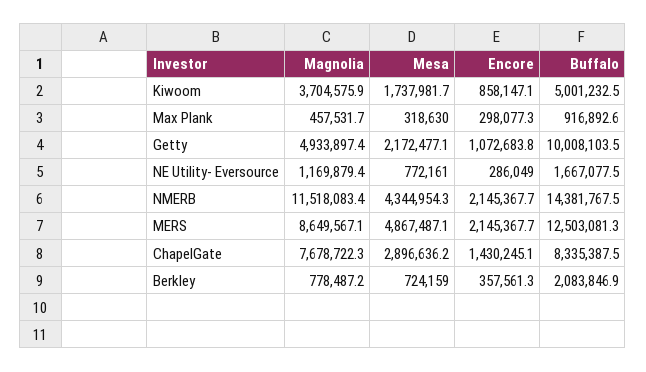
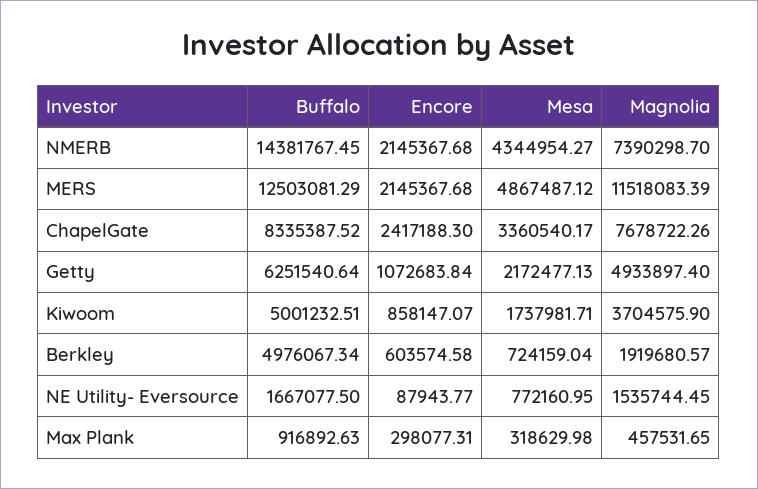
  {
    "Magnolia": {
      "Kiwoom": 3704575.9,
      "Max Plank": 457531.65,
      "Getty": 4933897.4,
-     "NE Utility- Eversource": 1169879.4,
+     "NE Utility- Eversource": 1535744.45,
-     "NMERB": 11518083.4,
+     "NMERB": 7390298.7,
-     "MERS": 8649567.1,
+     "MERS": 11518083.39,
      "ChapelGate": 7678722.26,
-     "Berkley": 778487.2
+     "Berkley": 1919680.57
    },
    "Mesa": {
      "Kiwoom": 1737981.71,
      "Max Plank": 318629.98,
      "Getty": 2172477.13,
      "NE Utility- Eversource": 772160.95,
      "NMERB": 4344954.27,
      "MERS": 4867487.12,
-     "ChapelGate": 2896636.2,
+     "ChapelGate": 3360540.17,
      "Berkley": 724159.04
    },
    "Encore": {
      "Kiwoom": 858147.07,
      "Max Plank": 298077.31,
      "Getty": 1072683.84,
-     "NE Utility- Eversource": 286049,
+     "NE Utility- Eversource": 87943.77,
      "NMERB": 2145367.68,
      "MERS": 2145367.68,
-     "ChapelGate": 1430245.1,
+     "ChapelGate": 2417188.3,
-     "Berkley": 357561.3
+     "Berkley": 603574.58
    },
    "Buffalo": {
      "Kiwoom": 5001232.51,
      "Max Plank": 916892.63,
-     "Getty": 10008103.5,
+     "Getty": 6251540.64,
      "NE Utility- Eversource": 1667077.5,
      "NMERB": 14381767.45,
      "MERS": 12503081.29,
      "ChapelGate": 8335387.52,
-     "Berkley": 2083846.9
+     "Berkley": 4976067.34
    }
  }

